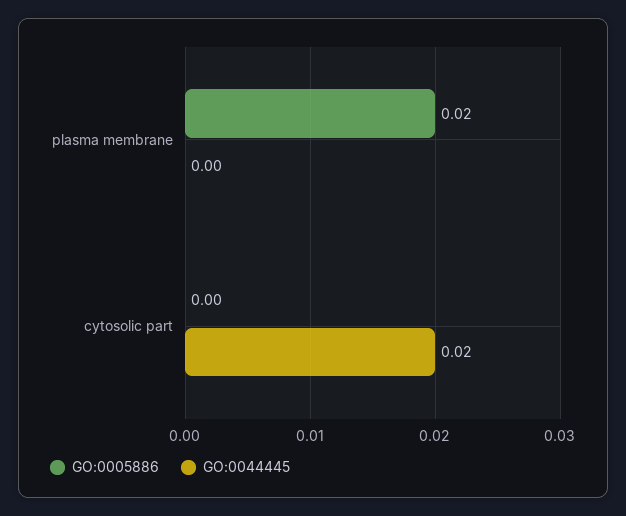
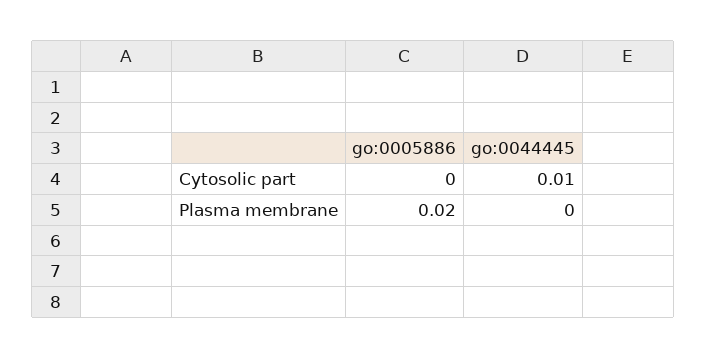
  {
    "GO:0005886": {
      "plasma membrane": 0.02,
      "cytosolic part": 0
    },
    "GO:0044445": {
      "plasma membrane": 0,
-     "cytosolic part": 0.02
+     "cytosolic part": 0.01
    }
  }

